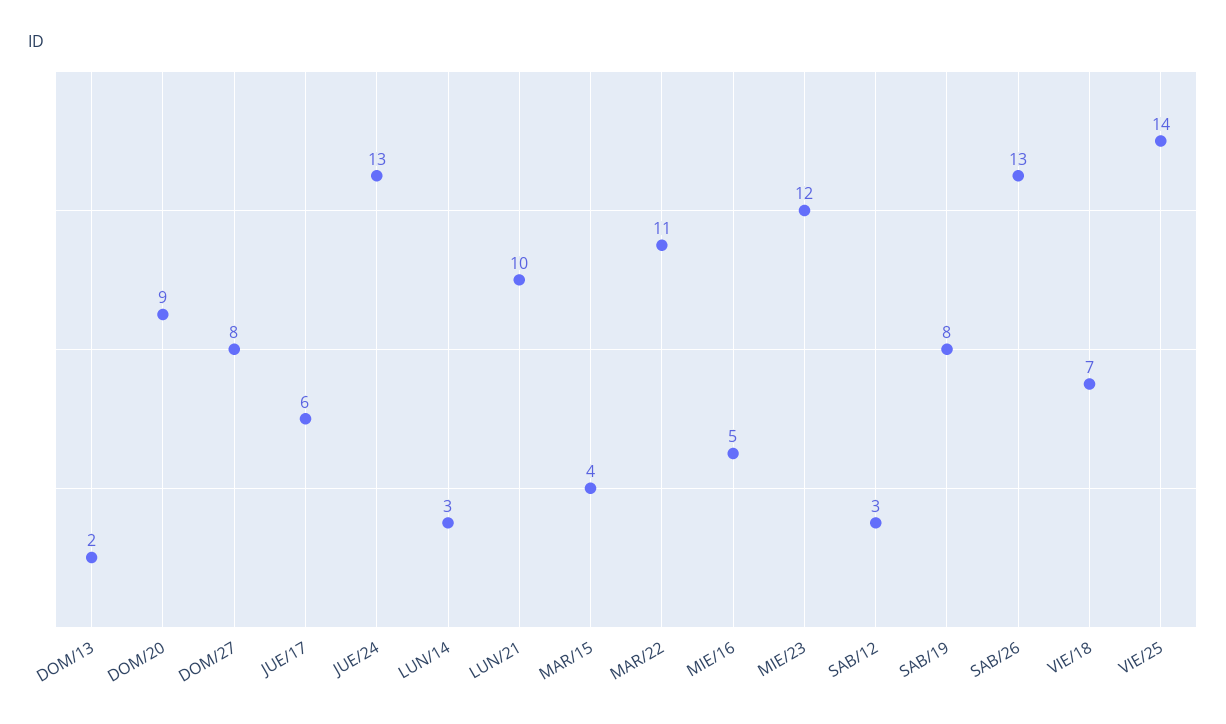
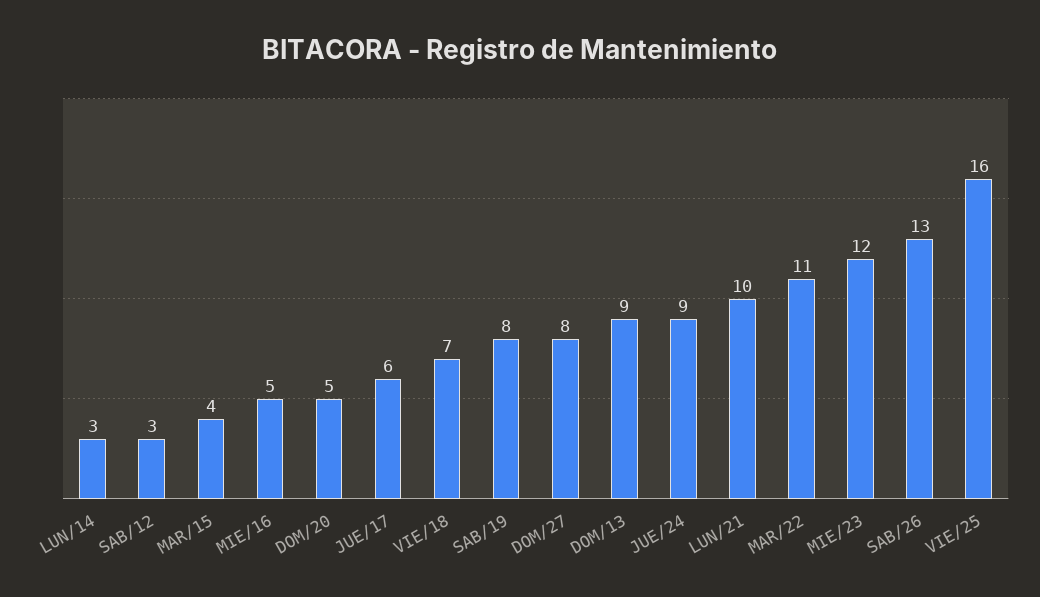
  {
-   "DOM/13": 2,
+   "DOM/13": 9,
-   "DOM/20": 9,
+   "DOM/20": 5,
    "DOM/27": 8,
    "JUE/17": 6,
-   "JUE/24": 13,
+   "JUE/24": 9,
    "LUN/14": 3,
    "LUN/21": 10,
    "MAR/15": 4,
    "MAR/22": 11,
    "MIE/16": 5,
    "MIE/23": 12,
    "SAB/12": 3,
    "SAB/19": 8,
    "SAB/26": 13,
    "VIE/18": 7,
-   "VIE/25": 14
+   "VIE/25": 16
  }

